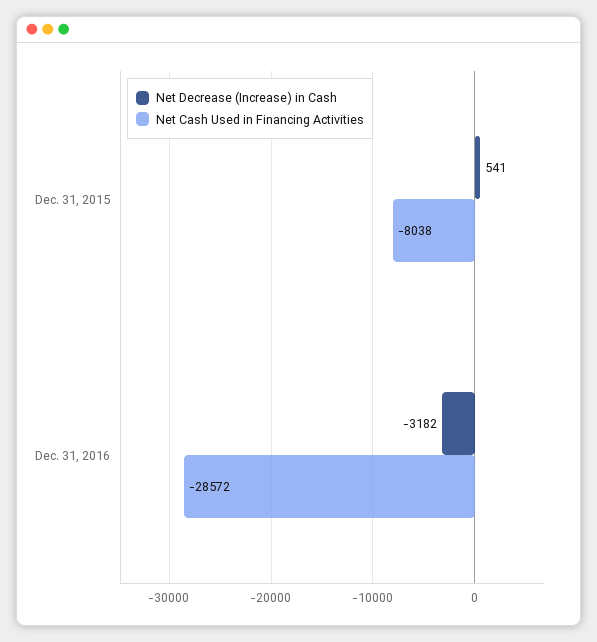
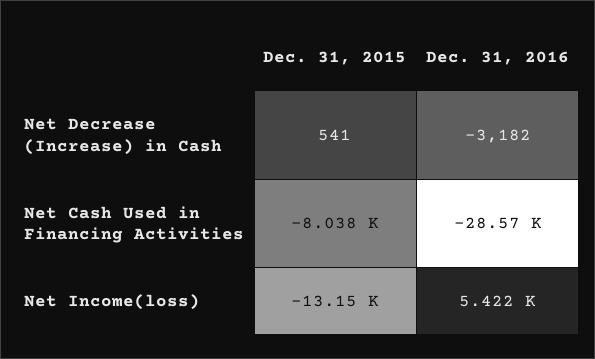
  {
    "Net Decrease (Increase) in Cash": {
      "Dec. 31, 2015": 541,
      "Dec. 31, 2016": -3182
    },
    "Net Cash Used in Financing Activities": {
      "Dec. 31, 2015": -8038,
-     "Dec. 31, 2016": -28572
+     "Dec. 31, 2016": -28570
-   }
+   },
+   "Net Income(loss)": {
+     "Dec. 31, 2015": -13150,
+     "Dec. 31, 2016": 5422
+   }
  }

